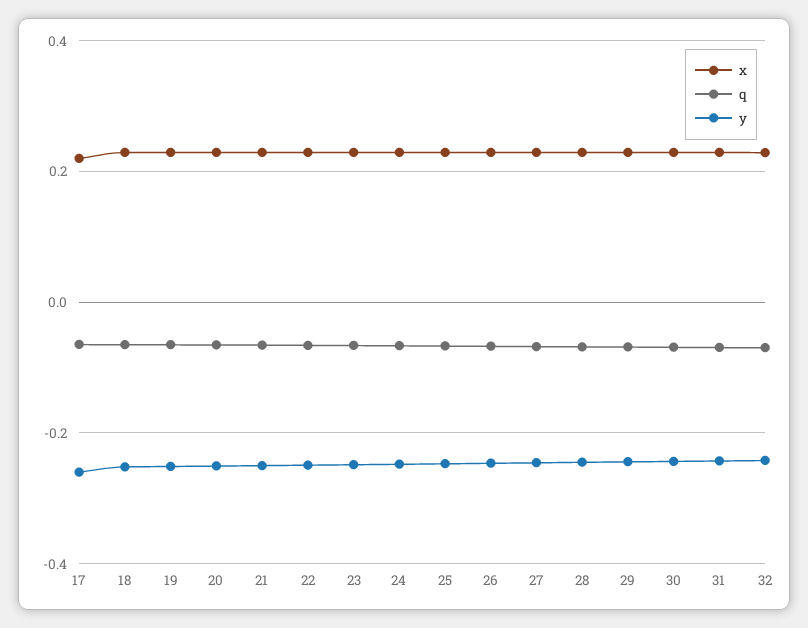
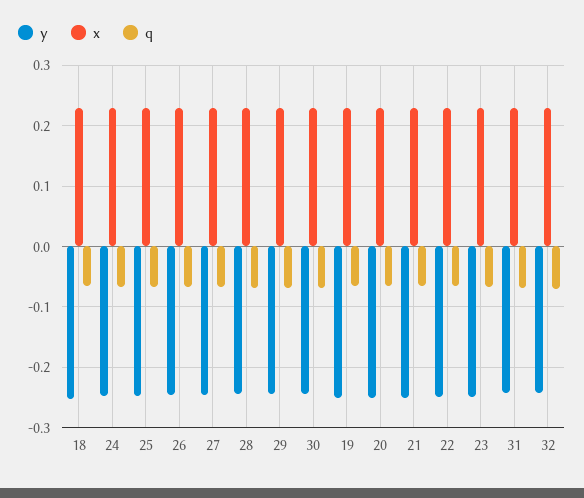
  {
    "x": {
-     "17": 0.22,
      "18": 0.23,
      "19": 0.23,
      "20": 0.23,
      "21": 0.23,
      "22": 0.23,
      "23": 0.23,
      "24": 0.23,
      "25": 0.23,
      "26": 0.23,
      "27": 0.23,
      "28": 0.23,
      "29": 0.23,
      "30": 0.23,
      "31": 0.23,
      "32": 0.23
    },
    "q": {
-     "17": -0.06,
      "18": -0.07,
      "19": -0.07,
      "20": -0.07,
      "21": -0.07,
      "22": -0.07,
      "23": -0.07,
      "24": -0.07,
      "25": -0.07,
      "26": -0.07,
      "27": -0.07,
      "28": -0.07,
      "29": -0.07,
      "30": -0.07,
      "31": -0.07,
      "32": -0.07
    },
    "y": {
-     "17": -0.26,
      "18": -0.25,
      "19": -0.25,
      "20": -0.25,
      "21": -0.25,
      "22": -0.25,
      "23": -0.25,
      "24": -0.25,
      "25": -0.25,
      "26": -0.25,
      "27": -0.25,
      "28": -0.24,
      "29": -0.24,
      "30": -0.24,
      "31": -0.24,
      "32": -0.24
    }
  }

